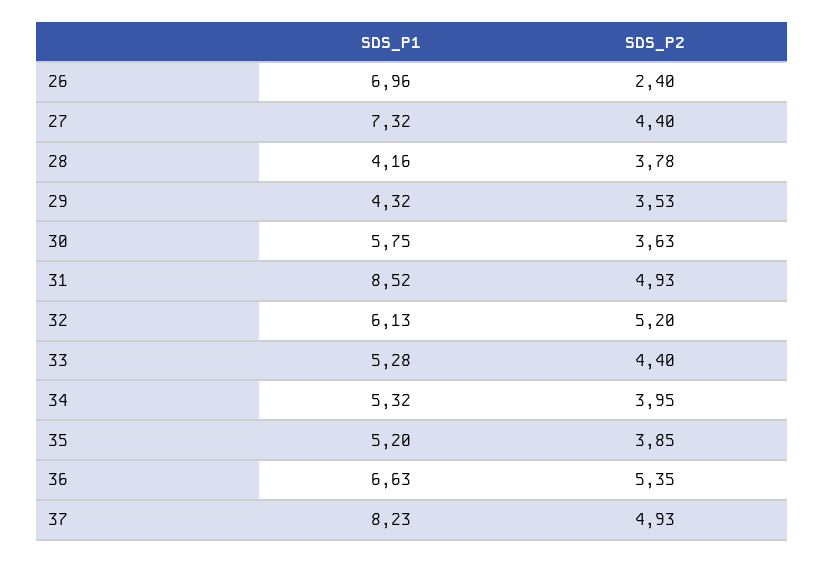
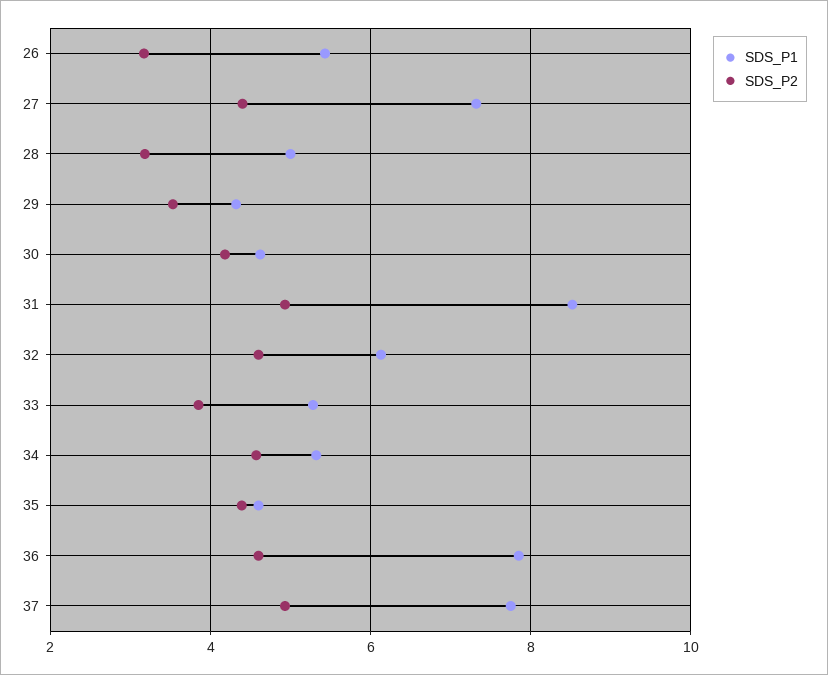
  {
    "SDS_P1": {
-     "26": 6.96,
+     "26": 5.4,
      "27": 7.32,
-     "28": 4.16,
+     "28": 5,
      "29": 4.32,
-     "30": 5.75,
+     "30": 4.6,
      "31": 8.52,
      "32": 6.13,
      "33": 5.28,
      "34": 5.32,
-     "35": 5.2,
+     "35": 4.6,
-     "36": 6.63,
+     "36": 7.8,
-     "37": 8.23
+     "37": 7.8
    },
    "SDS_P2": {
-     "26": 2.4,
+     "26": 3.2,
      "27": 4.4,
-     "28": 3.78,
+     "28": 3.2,
      "29": 3.53,
-     "30": 3.63,
+     "30": 4.2,
      "31": 4.93,
-     "32": 5.2,
+     "32": 4.6,
-     "33": 4.4,
+     "33": 3.8,
-     "34": 3.95,
+     "34": 4.6,
-     "35": 3.85,
+     "35": 4.4,
-     "36": 5.35,
+     "36": 4.6,
      "37": 4.93
    }
  }

